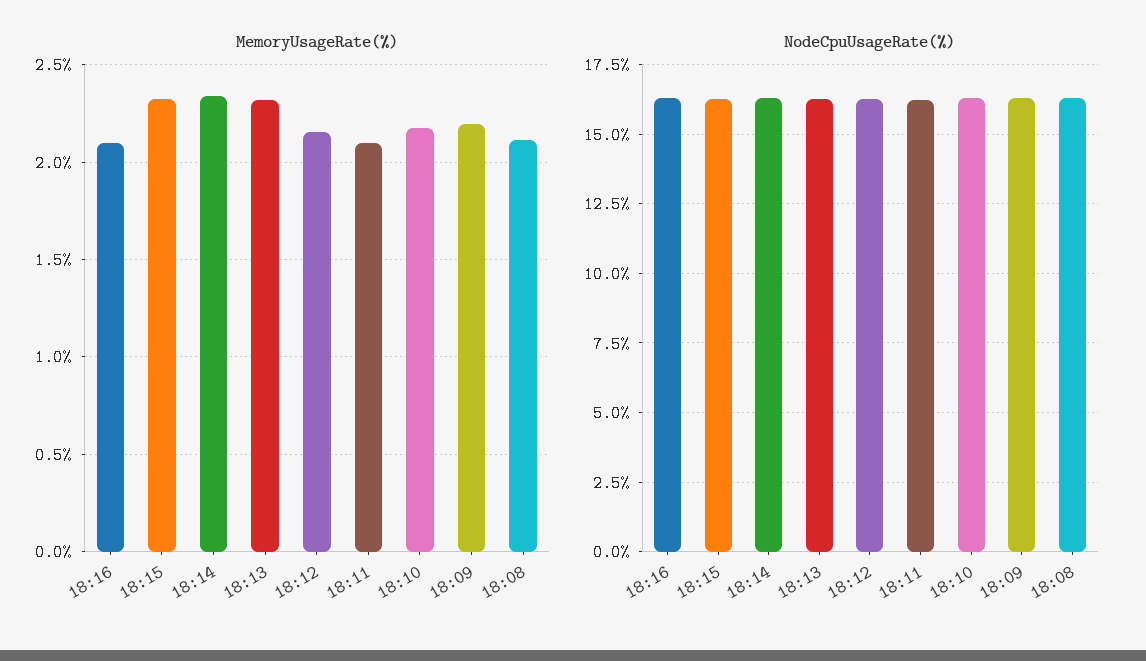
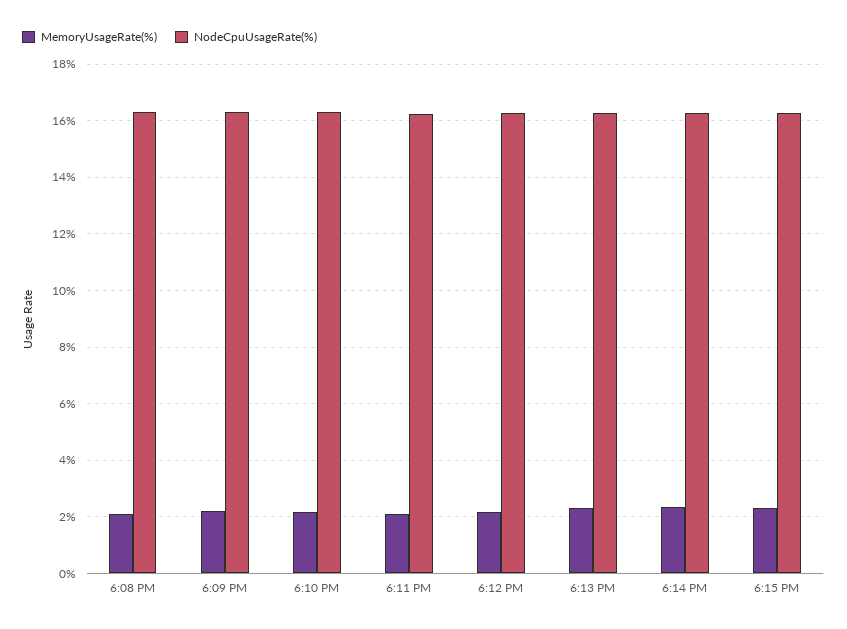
  {
    "MemoryUsageRate(%)": {
-     "18:16": 2.1,
      "18:15": 2.3,
      "18:14": 2.35,
      "18:13": 2.3,
      "18:12": 2.15,
      "18:11": 2.1,
      "18:10": 2.2,
      "18:09": 2.2,
      "18:08": 2.1
    },
    "NodeCpuUsageRate(%)": {
-     "18:16": 16.25,
      "18:15": 16.25,
      "18:14": 16.25,
      "18:13": 16.25,
      "18:12": 16.25,
      "18:11": 16.25,
      "18:10": 16.25,
      "18:09": 16.25,
      "18:08": 16.25
    }
  }

